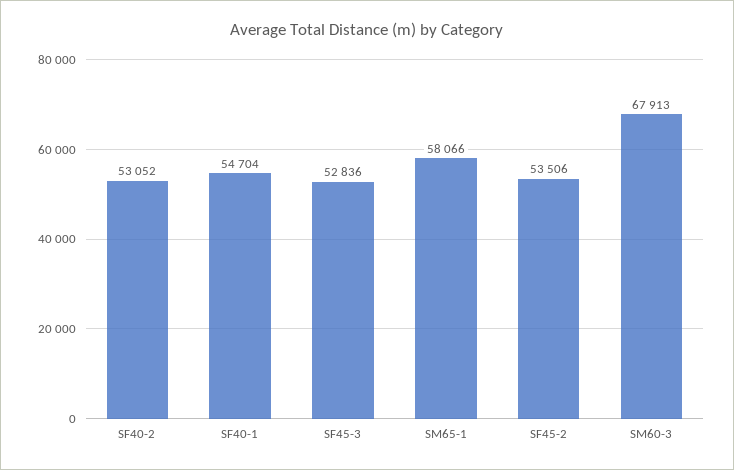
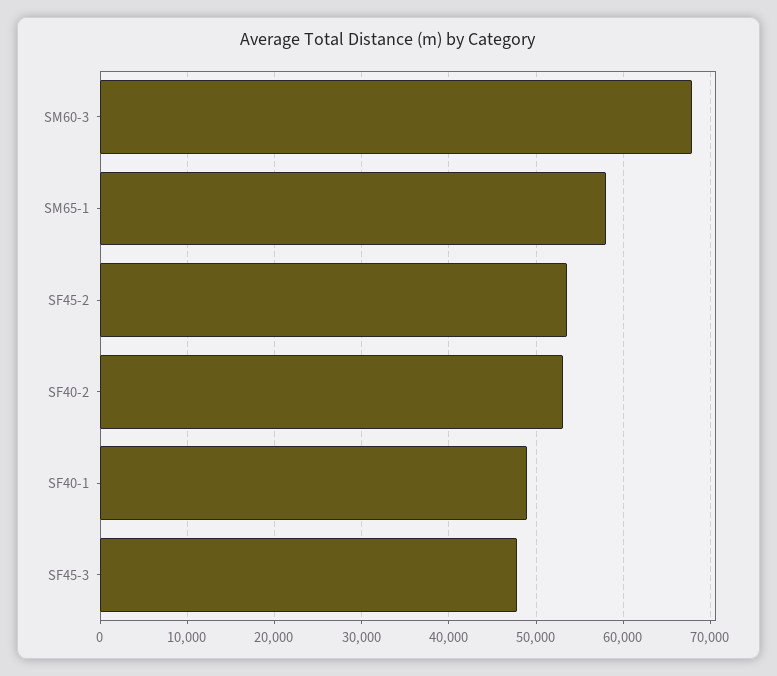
  {
    "SF40-2": 53052,
-   "SF40-1": 54704,
+   "SF40-1": 49000,
-   "SF45-3": 52836,
+   "SF45-3": 48000,
    "SM65-1": 58066,
    "SF45-2": 53506,
    "SM60-3": 67913
  }

